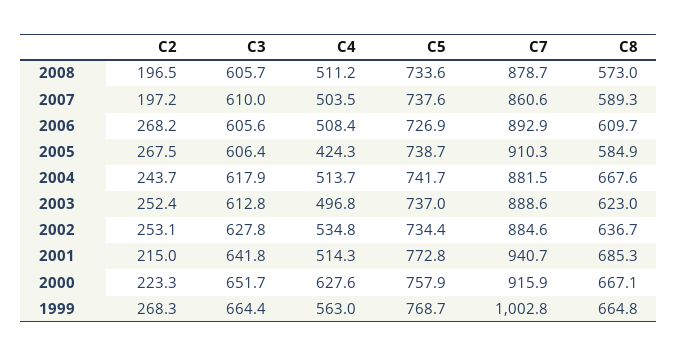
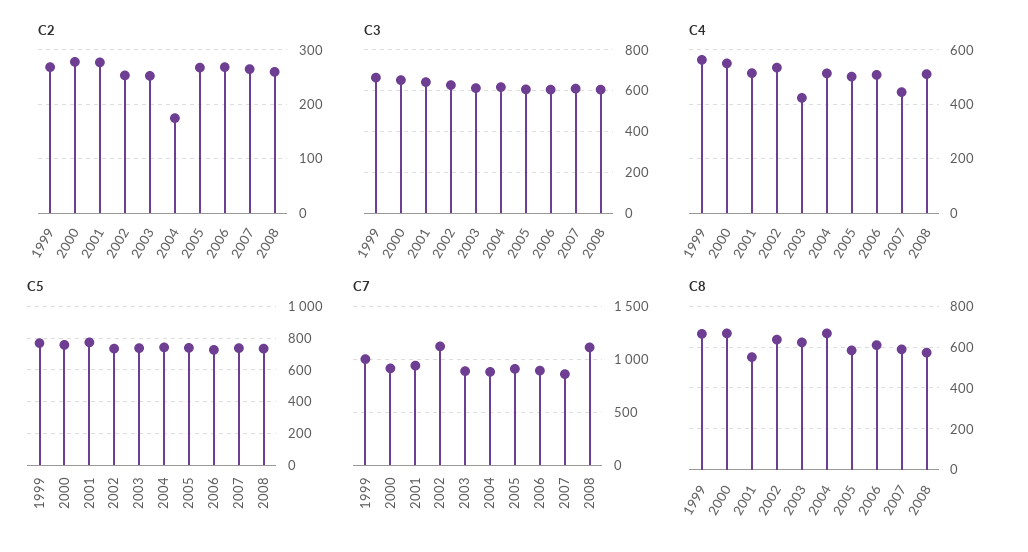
  {
    "C2": {
-     "2008": 196.5,
+     "2008": 260,
-     "2007": 197.2,
+     "2007": 260,
      "2006": 268.2,
      "2005": 267.5,
-     "2004": 243.7,
+     "2004": 180,
      "2003": 252.4,
      "2002": 253.1,
-     "2001": 215,
+     "2001": 280,
-     "2000": 223.3,
+     "2000": 280,
      "1999": 268.3
    },
    "C3": {
      "2008": 605.7,
      "2007": 610,
      "2006": 605.6,
      "2005": 606.4,
      "2004": 617.9,
      "2003": 612.8,
      "2002": 627.8,
      "2001": 641.8,
      "2000": 651.7,
      "1999": 664.4
    },
    "C4": {
      "2008": 511.2,
-     "2007": 503.5,
+     "2007": 450,
      "2006": 508.4,
-     "2005": 424.3,
+     "2005": 500,
      "2004": 513.7,
-     "2003": 496.8,
+     "2003": 425,
      "2002": 534.8,
      "2001": 514.3,
-     "2000": 627.6,
+     "2000": 550,
      "1999": 563
    },
    "C5": {
      "2008": 733.6,
      "2007": 737.6,
      "2006": 726.9,
      "2005": 738.7,
      "2004": 741.7,
      "2003": 737,
      "2002": 734.4,
      "2001": 772.8,
      "2000": 757.9,
      "1999": 768.7
    },
    "C7": {
-     "2008": 878.7,
+     "2008": 1100,
      "2007": 860.6,
      "2006": 892.9,
      "2005": 910.3,
      "2004": 881.5,
      "2003": 888.6,
-     "2002": 884.6,
+     "2002": 1100,
      "2001": 940.7,
      "2000": 915.9,
      "1999": 1002.8
    },
    "C8": {
      "2008": 573,
      "2007": 589.3,
      "2006": 609.7,
      "2005": 584.9,
      "2004": 667.6,
      "2003": 623,
      "2002": 636.7,
-     "2001": 685.3,
+     "2001": 550,
      "2000": 667.1,
      "1999": 664.8
    }
  }

